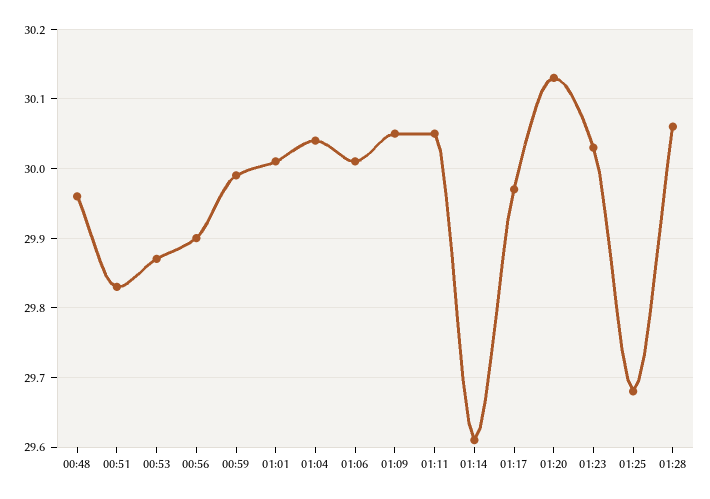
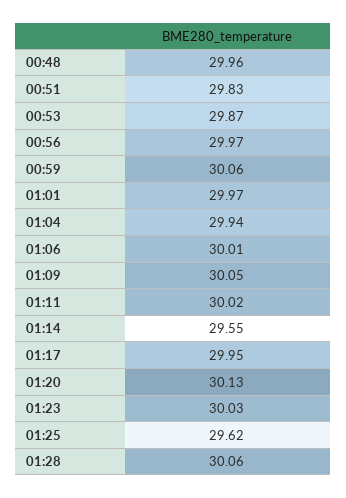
  {
    "00:48": 29.96,
    "00:51": 29.83,
    "00:53": 29.87,
-   "00:56": 29.9,
+   "00:56": 29.97,
-   "00:59": 29.99,
+   "00:59": 30.06,
-   "01:01": 30.01,
+   "01:01": 29.97,
-   "01:04": 30.04,
+   "01:04": 29.94,
    "01:06": 30.01,
    "01:09": 30.05,
-   "01:11": 30.05,
+   "01:11": 30.02,
-   "01:14": 29.61,
+   "01:14": 29.55,
-   "01:17": 29.97,
+   "01:17": 29.95,
    "01:20": 30.13,
    "01:23": 30.03,
-   "01:25": 29.68,
+   "01:25": 29.62,
    "01:28": 30.06
  }

